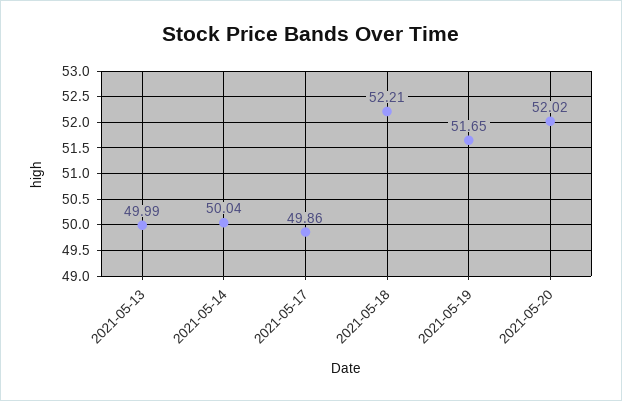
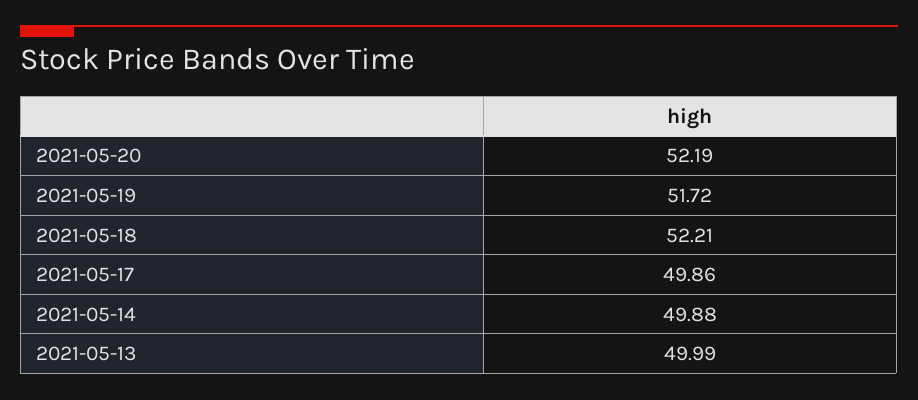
  {
    "2021-05-13": 49.99,
-   "2021-05-14": 50.04,
+   "2021-05-14": 49.88,
    "2021-05-17": 49.86,
    "2021-05-18": 52.21,
-   "2021-05-19": 51.65,
+   "2021-05-19": 51.72,
-   "2021-05-20": 52.02
+   "2021-05-20": 52.19
  }

